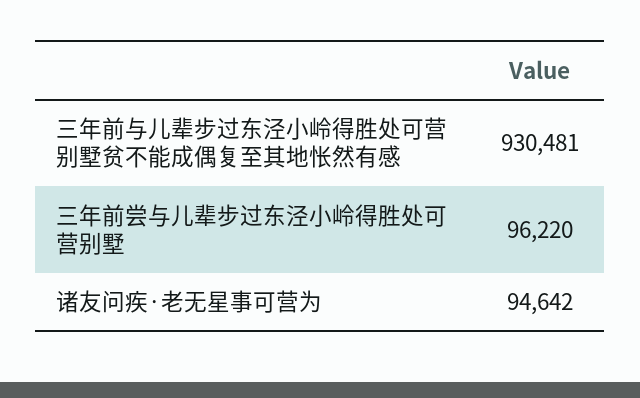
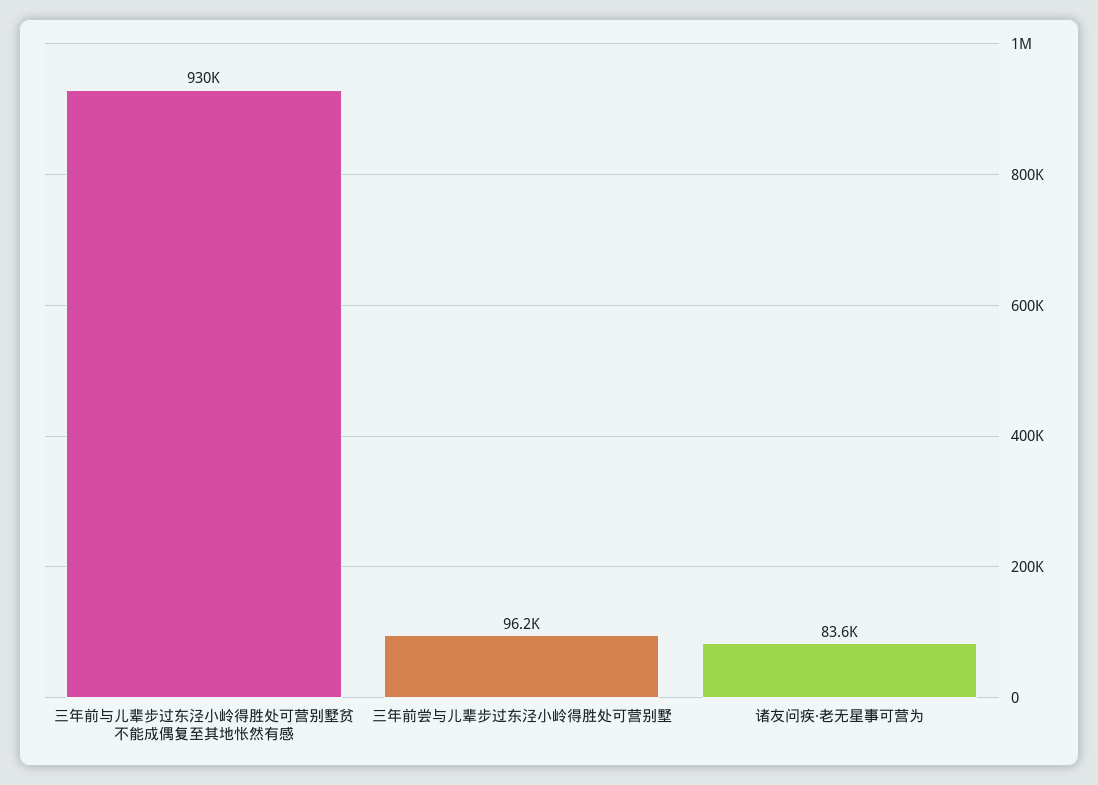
  {
    "三年前与儿辈步过东泾小岭得胜处可营别墅贫不能成偶复至其地怅然有感": 930481,
    "三年前尝与儿辈步过东泾小岭得胜处可营别墅": 96220,
-   "诸友问疾·老无星事可营为": 94642
+   "诸友问疾·老无星事可营为": 83600
  }

